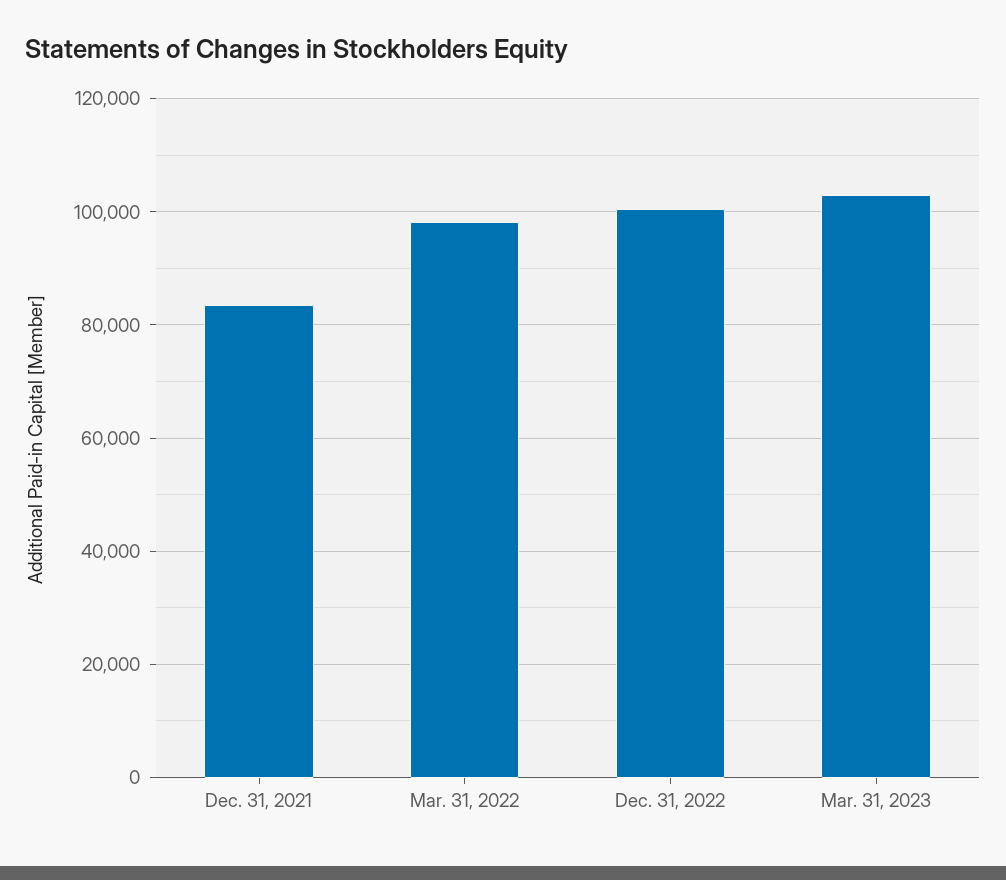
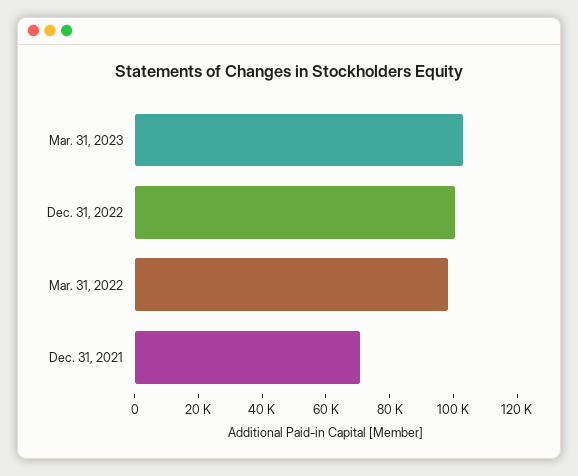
  {
-   "Dec. 31, 2021": 84000,
+   "Dec. 31, 2021": 70000,
    "Mar. 31, 2022": 98000,
    "Dec. 31, 2022": 100000,
    "Mar. 31, 2023": 102000
  }

